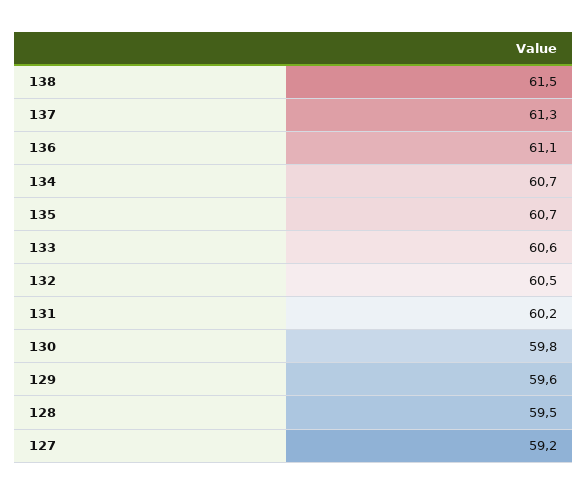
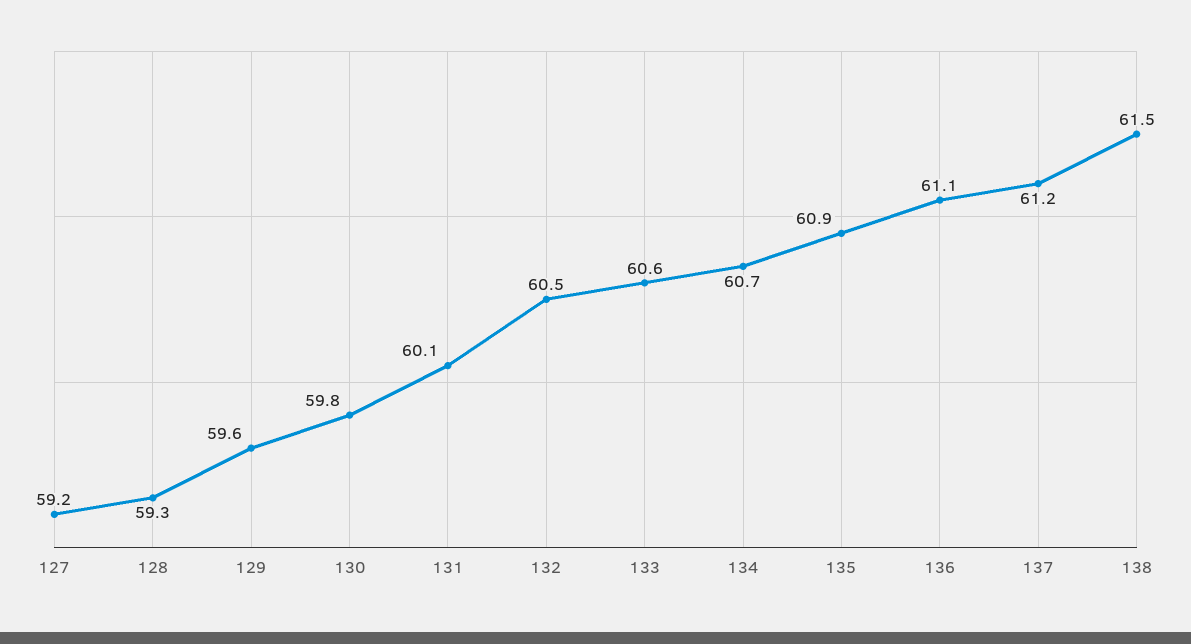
  {
    "138": 61.5,
-   "137": 61.3,
+   "137": 61.2,
    "136": 61.1,
    "134": 60.7,
-   "135": 60.7,
+   "135": 60.9,
    "133": 60.6,
    "132": 60.5,
-   "131": 60.2,
+   "131": 60.1,
    "130": 59.8,
    "129": 59.6,
-   "128": 59.5,
+   "128": 59.3,
    "127": 59.2
  }

